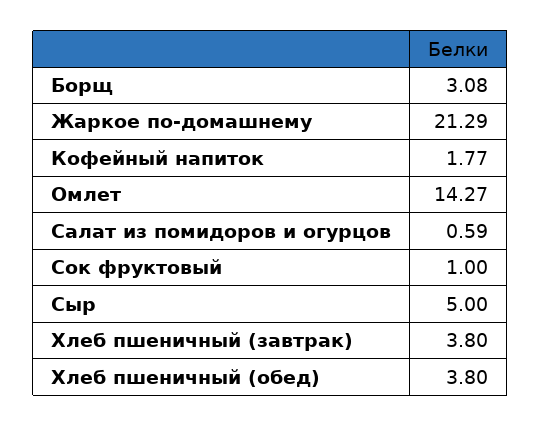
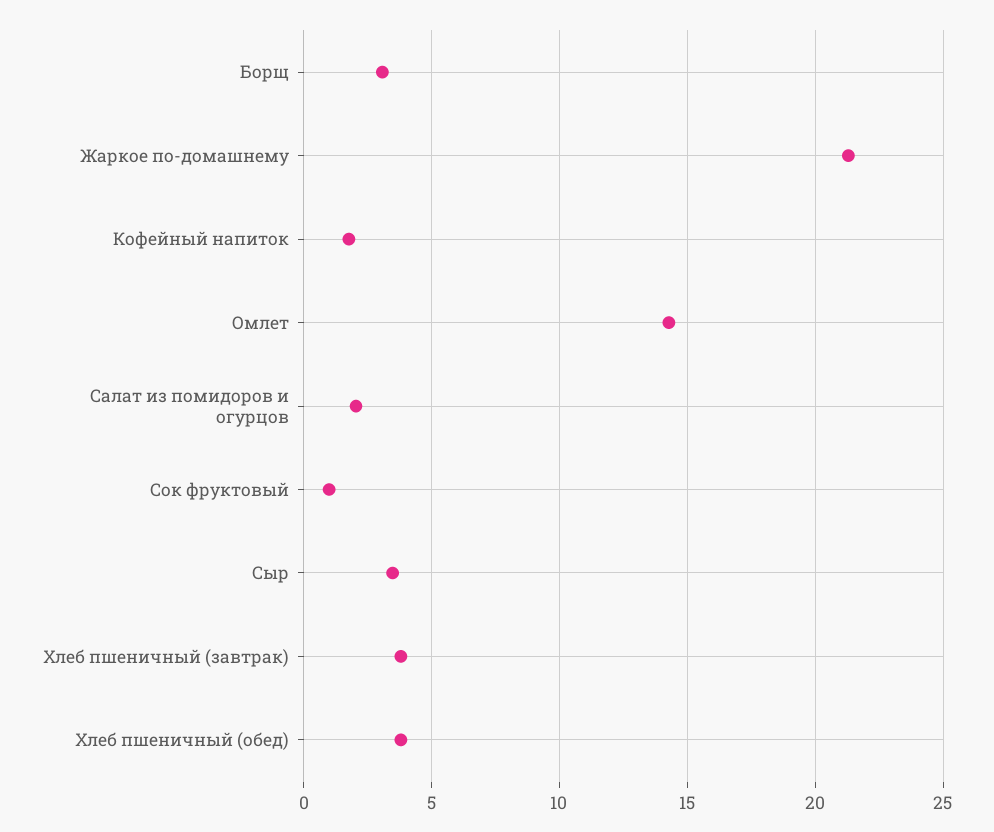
  {
    "Борщ": 3.08,
    "Жаркое по-домашнему": 21.29,
    "Кофейный напиток": 1.77,
    "Омлет": 14.27,
-   "Салат из помидоров и огурцов": 0.59,
+   "Салат из помидоров и огурцов": 2,
    "Сок фруктовый": 1,
-   "Сыр": 5,
+   "Сыр": 3.5,
    "Хлеб пшеничный (завтрак)": 3.8,
    "Хлеб пшеничный (обед)": 3.8
  }

